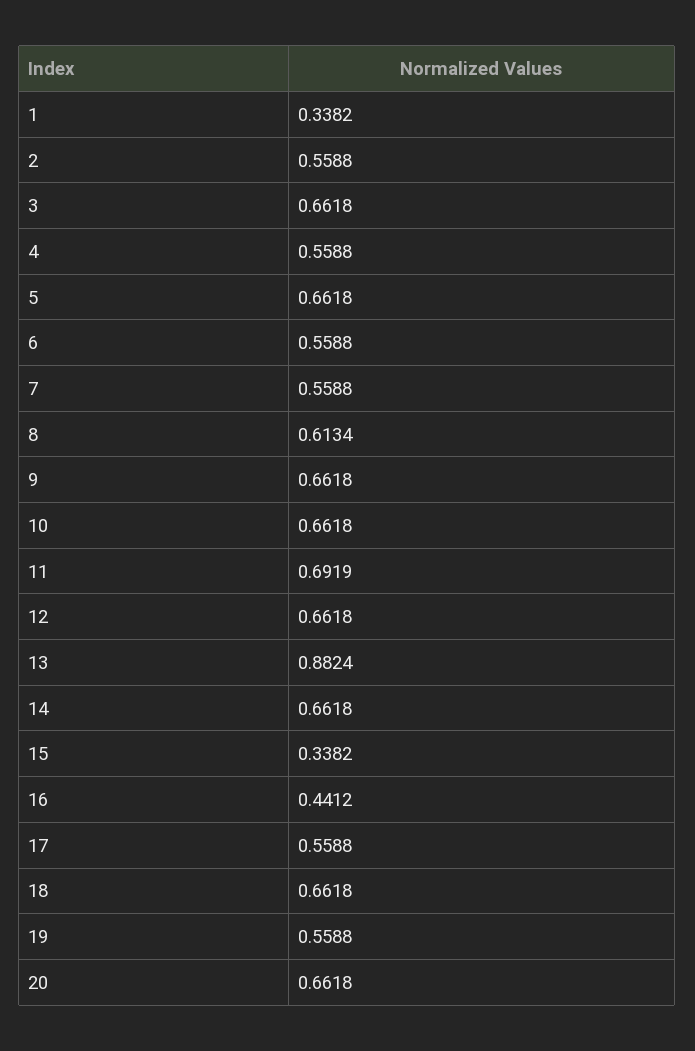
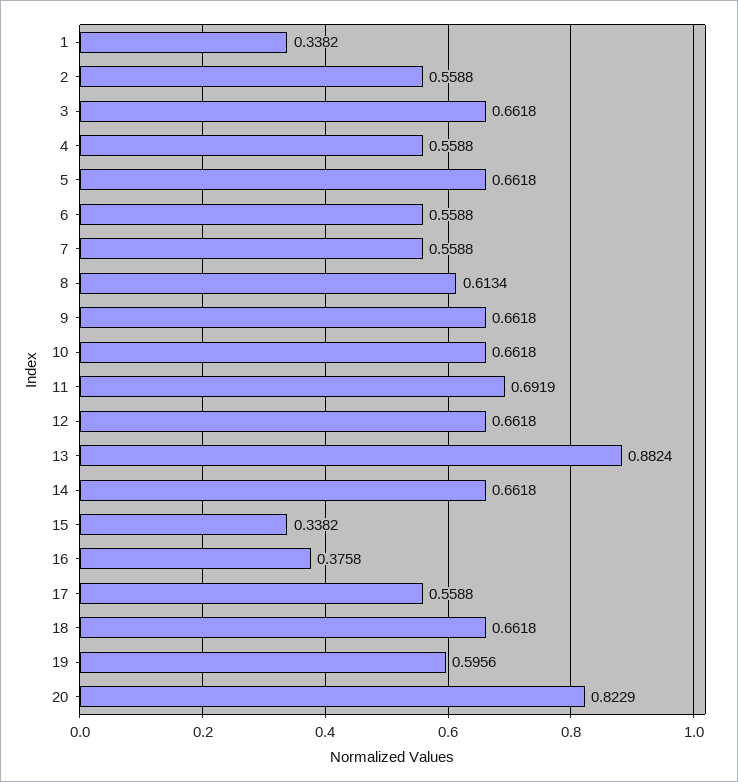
  {
    "1": 0.3382,
    "2": 0.5588,
    "3": 0.6618,
    "4": 0.5588,
    "5": 0.6618,
    "6": 0.5588,
    "7": 0.5588,
    "8": 0.6134,
    "9": 0.6618,
    "10": 0.6618,
    "11": 0.6919,
    "12": 0.6618,
    "13": 0.8824,
    "14": 0.6618,
    "15": 0.3382,
-   "16": 0.4412,
+   "16": 0.3758,
    "17": 0.5588,
    "18": 0.6618,
-   "19": 0.5588,
+   "19": 0.5956,
-   "20": 0.6618
+   "20": 0.8229
  }

